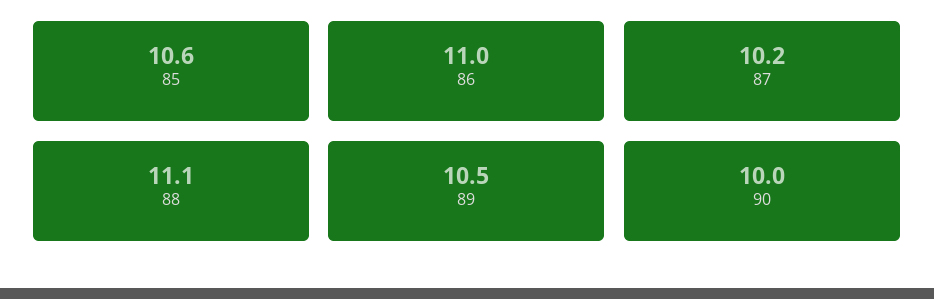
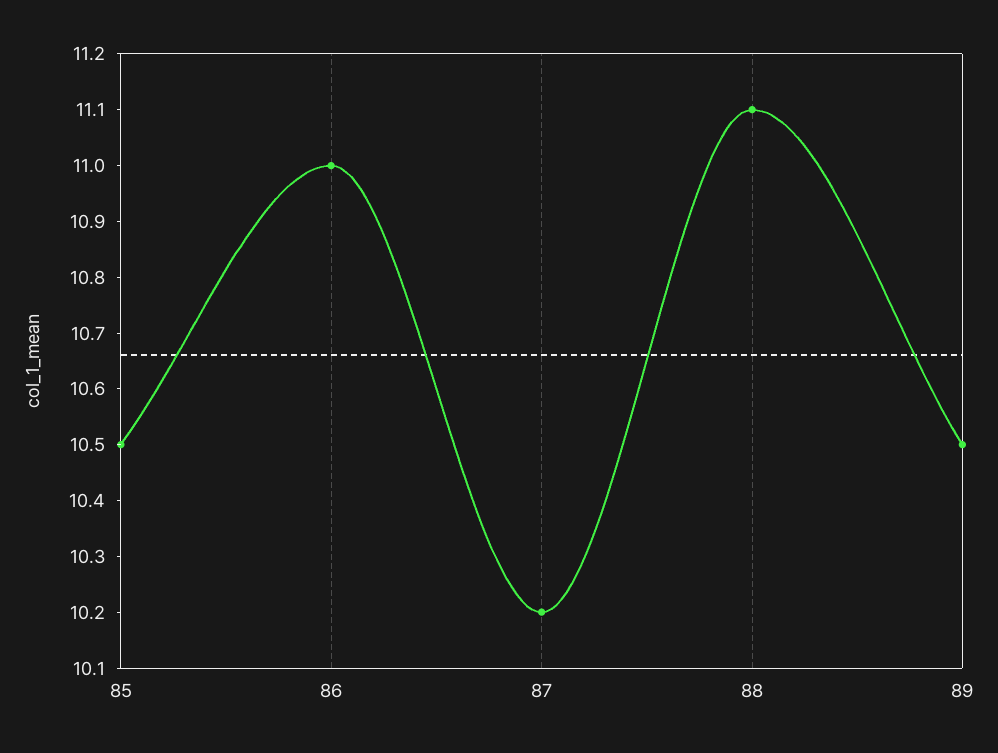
  {
-   "85": 10.6,
+   "85": 10.5,
    "86": 11,
    "87": 10.2,
    "88": 11.1,
-   "89": 10.5,
+   "89": 10.5
-   "90": 10
  }

